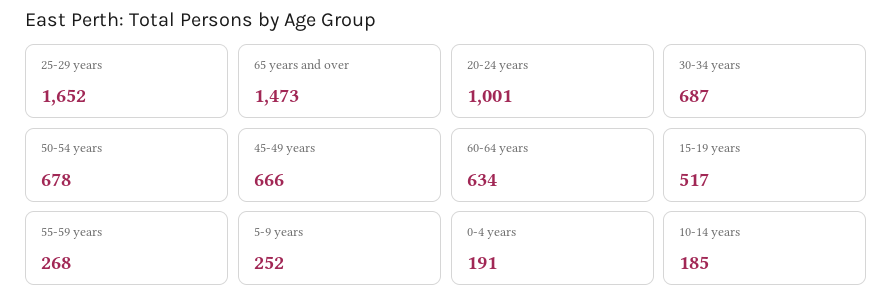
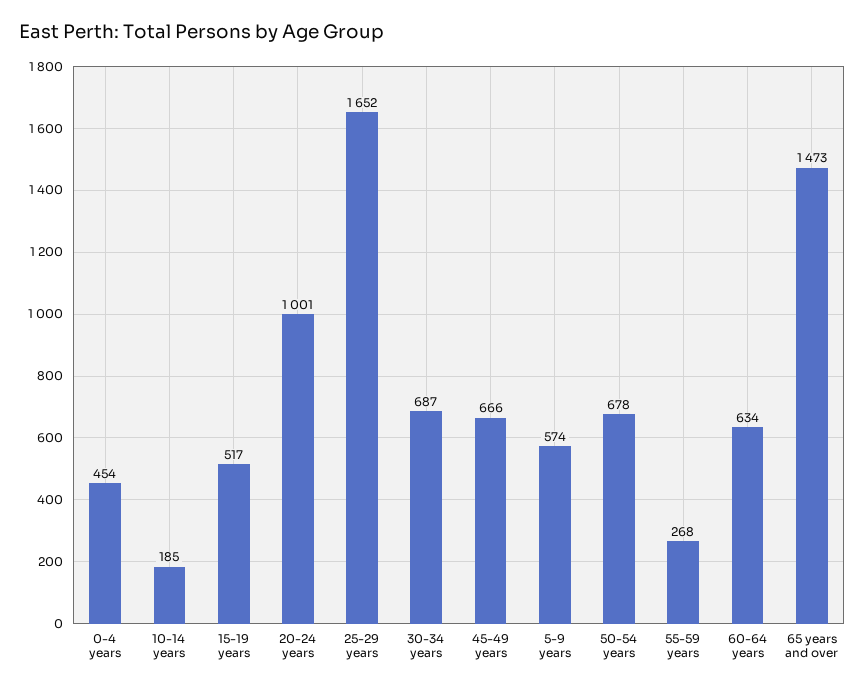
  {
    "25-29 years": 1652,
    "65 years and over": 1473,
    "20-24 years": 1001,
    "30-34 years": 687,
    "50-54 years": 678,
    "45-49 years": 666,
    "60-64 years": 634,
    "15-19 years": 517,
    "55-59 years": 268,
-   "5-9 years": 252,
+   "5-9 years": 574,
-   "0-4 years": 191,
+   "0-4 years": 454,
    "10-14 years": 185
  }

